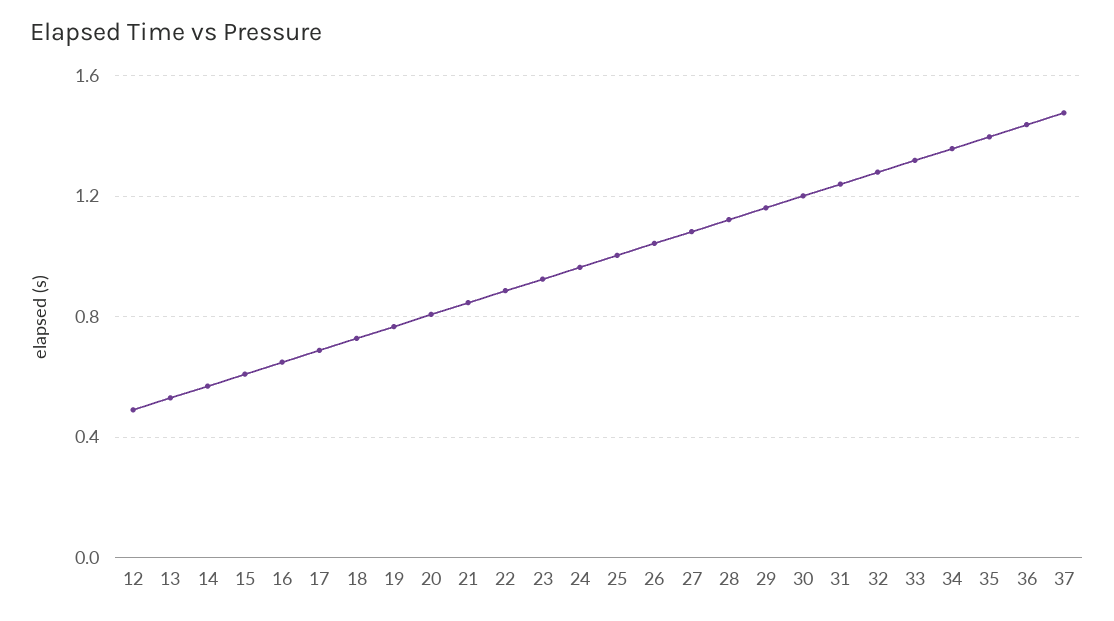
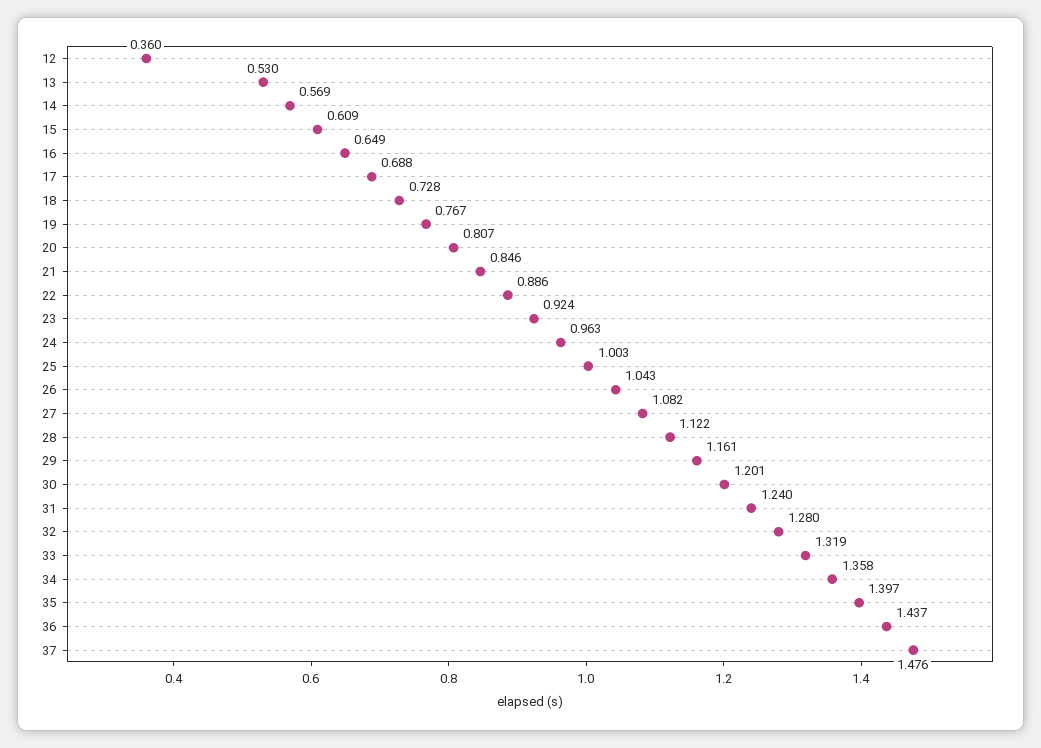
  {
-   "12": 0.5,
+   "12": 0.36,
    "13": 0.53,
    "14": 0.569,
    "15": 0.609,
    "16": 0.649,
    "17": 0.688,
    "18": 0.728,
    "19": 0.767,
    "20": 0.807,
    "21": 0.846,
    "22": 0.886,
    "23": 0.924,
    "24": 0.963,
    "25": 1.003,
    "26": 1.043,
    "27": 1.082,
    "28": 1.122,
    "29": 1.161,
    "30": 1.201,
    "31": 1.24,
    "32": 1.28,
    "33": 1.319,
    "34": 1.358,
    "35": 1.397,
    "36": 1.437,
    "37": 1.476
  }

